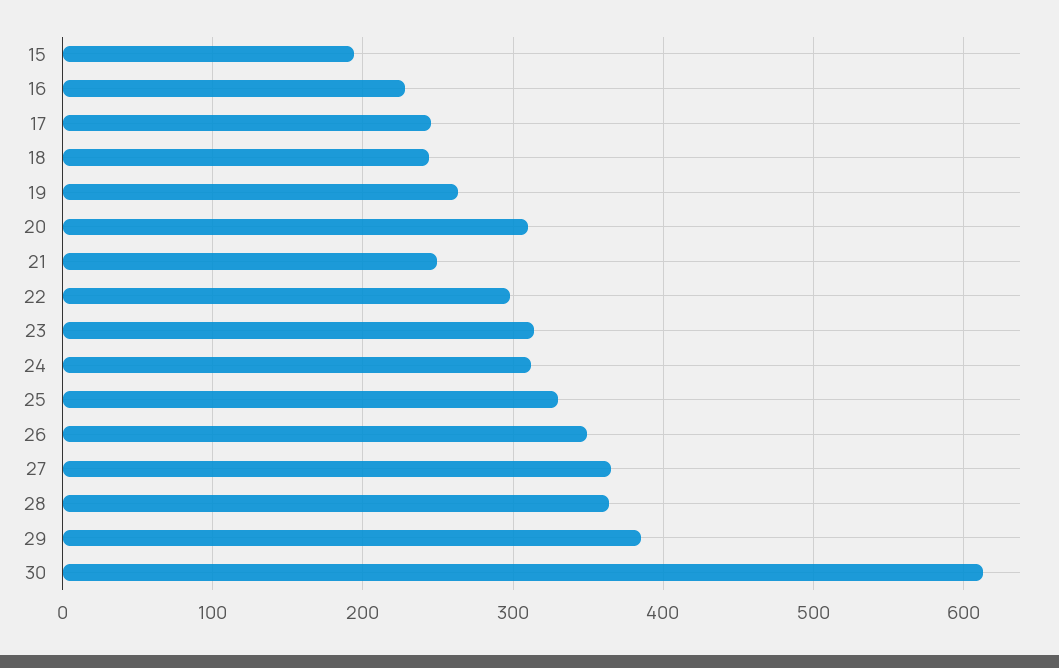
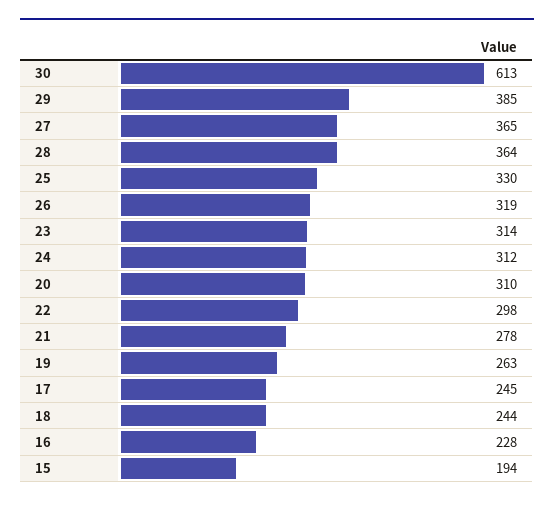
  {
    "15": 194,
    "16": 228,
    "17": 245,
    "18": 244,
    "19": 263,
    "20": 310,
-   "21": 250,
+   "21": 278,
    "22": 298,
    "23": 314,
    "24": 312,
    "25": 330,
-   "26": 350,
+   "26": 319,
    "27": 365,
    "28": 364,
    "29": 385,
    "30": 613
  }

